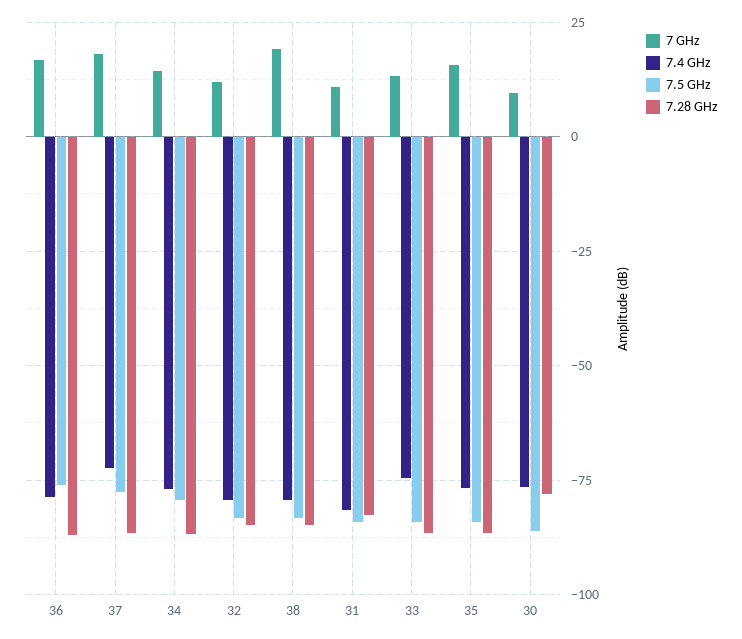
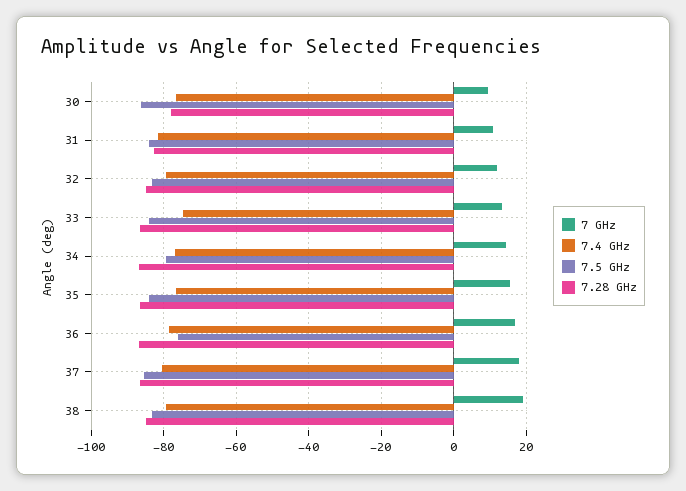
  {
    "7 GHz": {
      "36": 16,
      "37": 18,
      "34": 14,
      "32": 12,
      "38": 20,
      "31": 10,
      "33": 14,
      "35": 16,
      "30": 10
    },
    "7.4 GHz": {
      "36": -78,
-     "37": -72.5,
+     "37": -80,
      "34": -76,
      "32": -80,
      "38": -80,
      "31": -82,
      "33": -74,
      "35": -76,
      "30": -76
    },
    "7.5 GHz": {
      "36": -76,
-     "37": -77.5,
+     "37": -86,
      "34": -80,
      "32": -84,
      "38": -84,
      "31": -84,
      "33": -84,
      "35": -84,
      "30": -86
    },
    "7.28 GHz": {
      "36": -86,
      "37": -86,
      "34": -86,
      "32": -84,
      "38": -84,
      "31": -82,
      "33": -86,
      "35": -86,
      "30": -78
    }
  }

